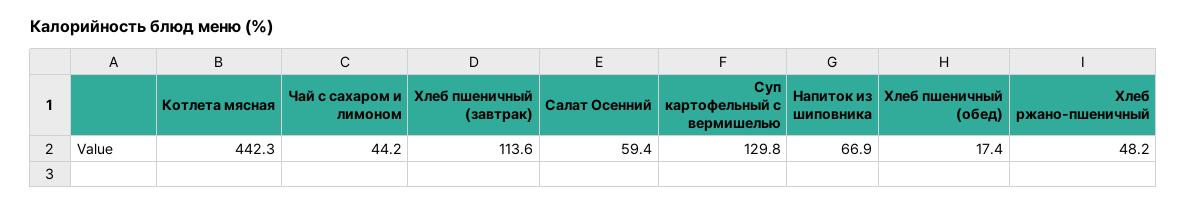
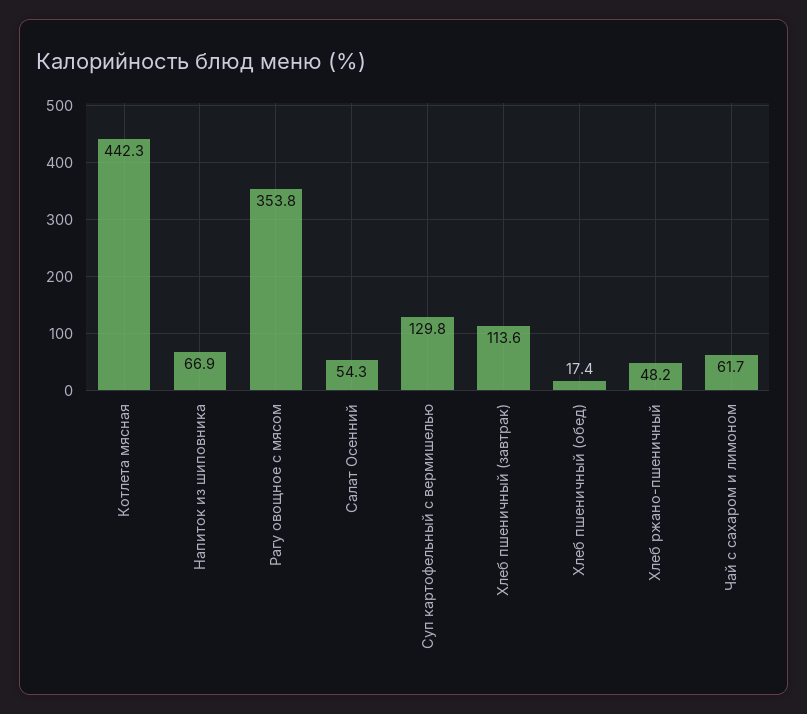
  {
    "Котлета мясная": 442.3,
-   "Чай с сахаром и лимоном": 44.2,
+   "Чай с сахаром и лимоном": 61.7,
    "Хлеб пшеничный (завтрак)": 113.6,
-   "Салат Осенний": 59.4,
+   "Салат Осенний": 54.3,
    "Суп картофельный с вермишелью": 129.8,
    "Напиток из шиповника": 66.9,
    "Хлеб пшеничный (обед)": 17.4,
-   "Хлеб ржано-пшеничный": 48.2
+   "Хлеб ржано-пшеничный": 48.2,
+   "Рагу овощное с мясом": 353.8
  }

